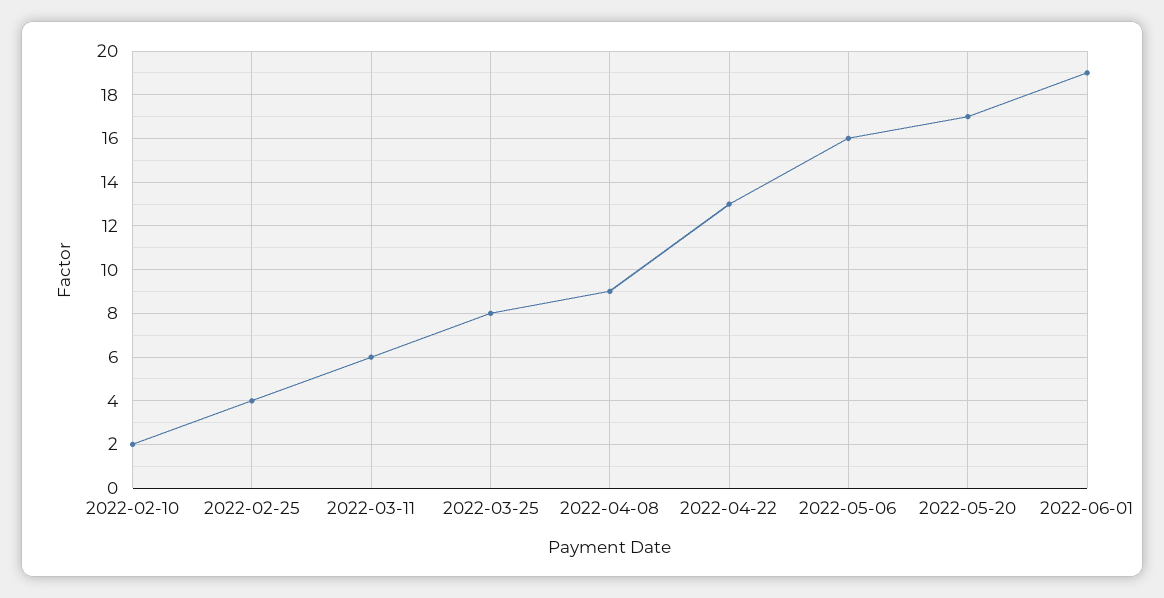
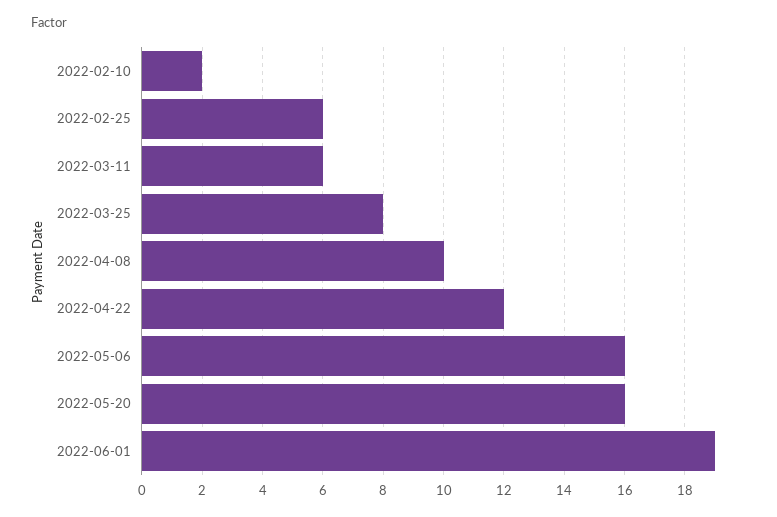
  {
    "2022-02-10": 2,
-   "2022-02-25": 4,
+   "2022-02-25": 6,
    "2022-03-11": 6,
    "2022-03-25": 8,
-   "2022-04-08": 9,
+   "2022-04-08": 10,
-   "2022-04-22": 13,
+   "2022-04-22": 12,
    "2022-05-06": 16,
-   "2022-05-20": 17,
+   "2022-05-20": 16,
    "2022-06-01": 19
  }

